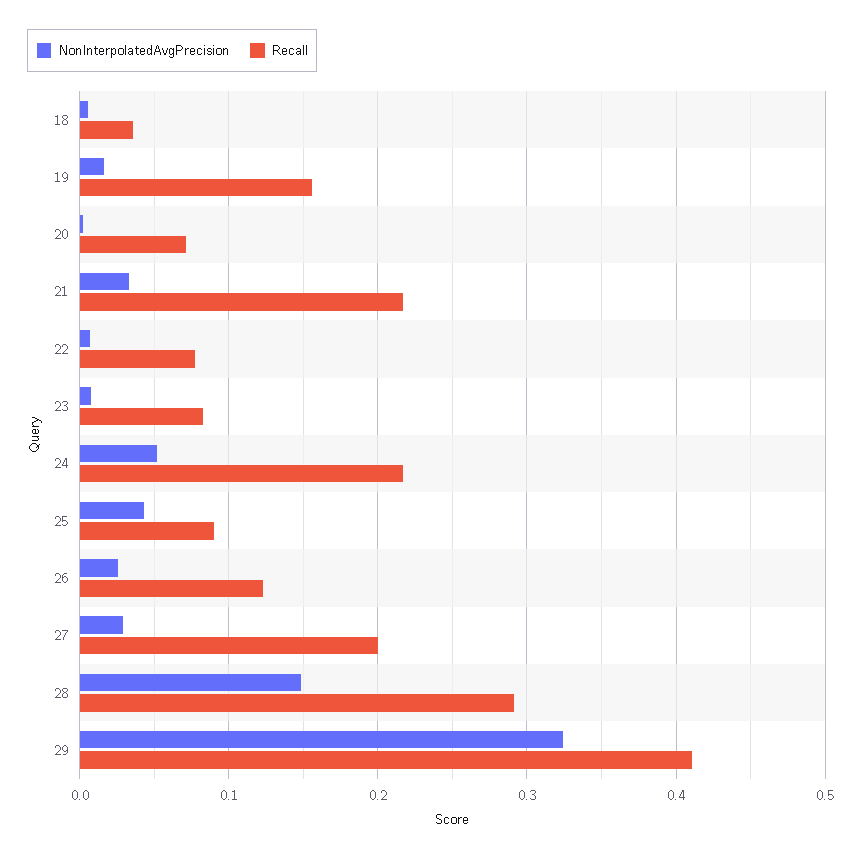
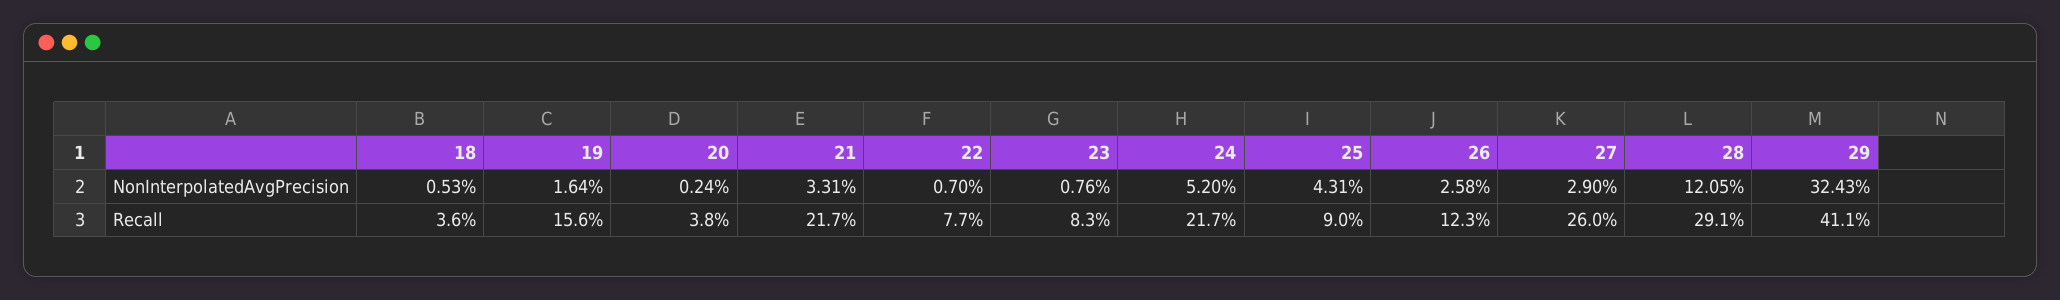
  {
    "NonInterpolatedAvgPrecision": {
      "18": 0.0053,
      "19": 0.0164,
      "20": 0.0024,
      "21": 0.0331,
      "22": 0.007,
      "23": 0.0076,
      "24": 0.052,
      "25": 0.0431,
      "26": 0.0258,
      "27": 0.029,
-     "28": 0.15,
+     "28": 0.1205,
      "29": 0.3243
    },
    "Recall": {
      "18": 0.036,
      "19": 0.156,
-     "20": 0.07,
+     "20": 0.038,
      "21": 0.217,
      "22": 0.077,
      "23": 0.083,
      "24": 0.217,
      "25": 0.09,
      "26": 0.123,
-     "27": 0.2,
+     "27": 0.26,
      "28": 0.291,
      "29": 0.411
    }
  }

